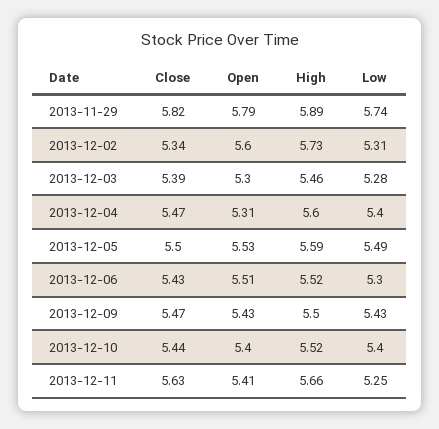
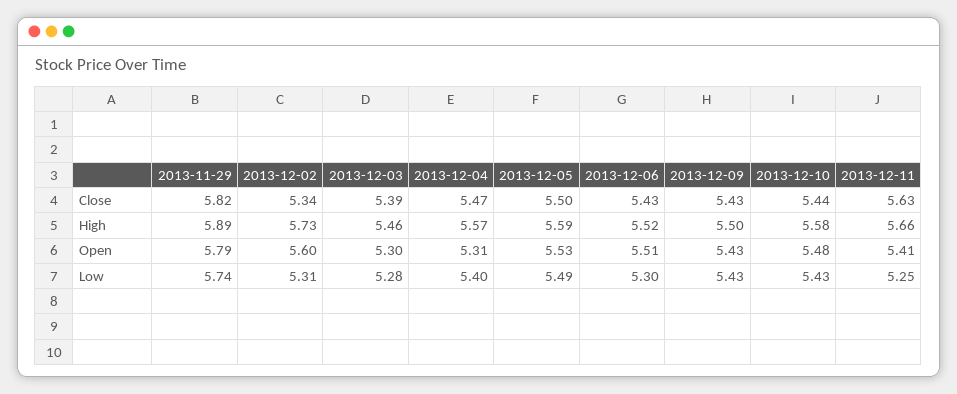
  {
    "Close": {
      "2013-11-29": 5.82,
      "2013-12-02": 5.34,
      "2013-12-03": 5.39,
      "2013-12-04": 5.47,
      "2013-12-05": 5.5,
      "2013-12-06": 5.43,
-     "2013-12-09": 5.47,
+     "2013-12-09": 5.43,
      "2013-12-10": 5.44,
      "2013-12-11": 5.63
    },
    "Open": {
      "2013-11-29": 5.79,
      "2013-12-02": 5.6,
      "2013-12-03": 5.3,
      "2013-12-04": 5.31,
      "2013-12-05": 5.53,
      "2013-12-06": 5.51,
      "2013-12-09": 5.43,
-     "2013-12-10": 5.4,
+     "2013-12-10": 5.48,
      "2013-12-11": 5.41
    },
    "High": {
      "2013-11-29": 5.89,
      "2013-12-02": 5.73,
      "2013-12-03": 5.46,
-     "2013-12-04": 5.6,
+     "2013-12-04": 5.57,
      "2013-12-05": 5.59,
      "2013-12-06": 5.52,
      "2013-12-09": 5.5,
-     "2013-12-10": 5.52,
+     "2013-12-10": 5.58,
      "2013-12-11": 5.66
    },
    "Low": {
      "2013-11-29": 5.74,
      "2013-12-02": 5.31,
      "2013-12-03": 5.28,
      "2013-12-04": 5.4,
      "2013-12-05": 5.49,
      "2013-12-06": 5.3,
      "2013-12-09": 5.43,
-     "2013-12-10": 5.4,
+     "2013-12-10": 5.43,
      "2013-12-11": 5.25
    }
  }

